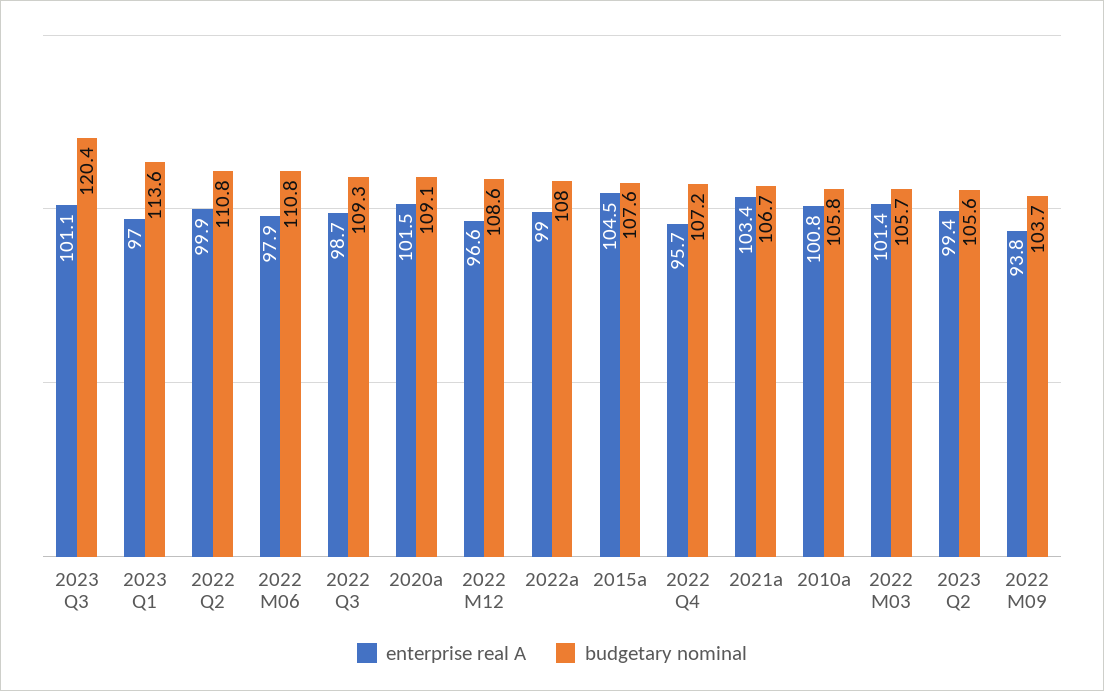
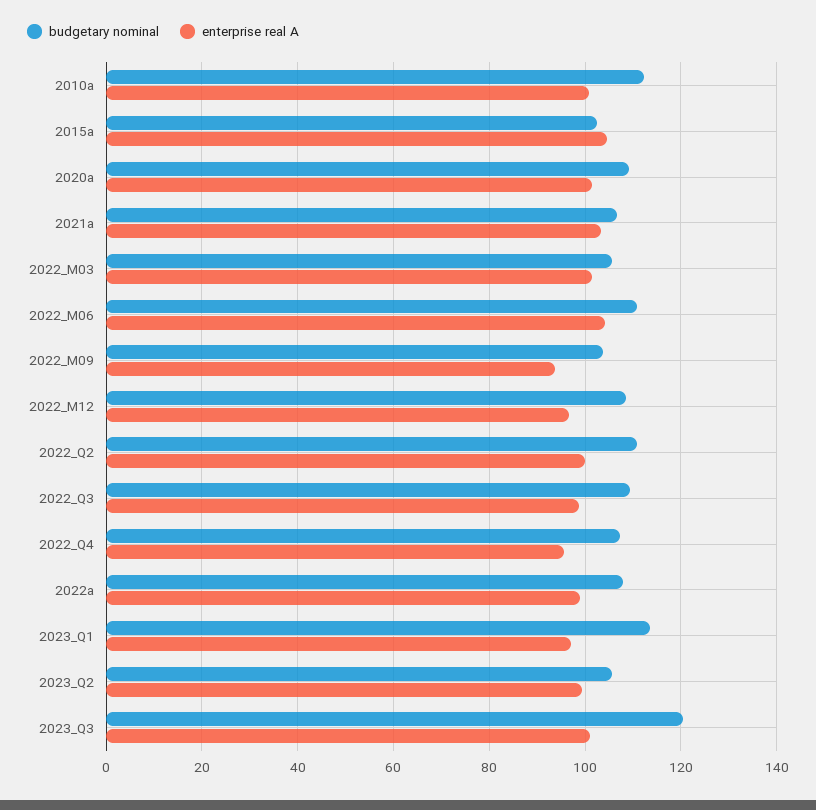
  {
    "enterprise real A": {
      "2023 Q3": 101.1,
      "2023 Q1": 97,
      "2022 Q2": 99.9,
-     "2022 M06": 97.9,
+     "2022 M06": 104,
      "2022 Q3": 98.7,
      "2020a": 101.5,
      "2022 M12": 96.6,
      "2022a": 99,
      "2015a": 104.5,
      "2022 Q4": 95.7,
      "2021a": 103.4,
      "2010a": 100.8,
      "2022 M03": 101.4,
      "2023 Q2": 99.4,
      "2022 M09": 93.8
    },
    "budgetary nominal": {
      "2023 Q3": 120.4,
      "2023 Q1": 113.6,
      "2022 Q2": 110.8,
      "2022 M06": 110.8,
      "2022 Q3": 109.3,
      "2020a": 109.1,
      "2022 M12": 108.6,
      "2022a": 108,
-     "2015a": 107.6,
+     "2015a": 102,
      "2022 Q4": 107.2,
      "2021a": 106.7,
-     "2010a": 105.8,
+     "2010a": 112,
      "2022 M03": 105.7,
      "2023 Q2": 105.6,
      "2022 M09": 103.7
    }
  }

